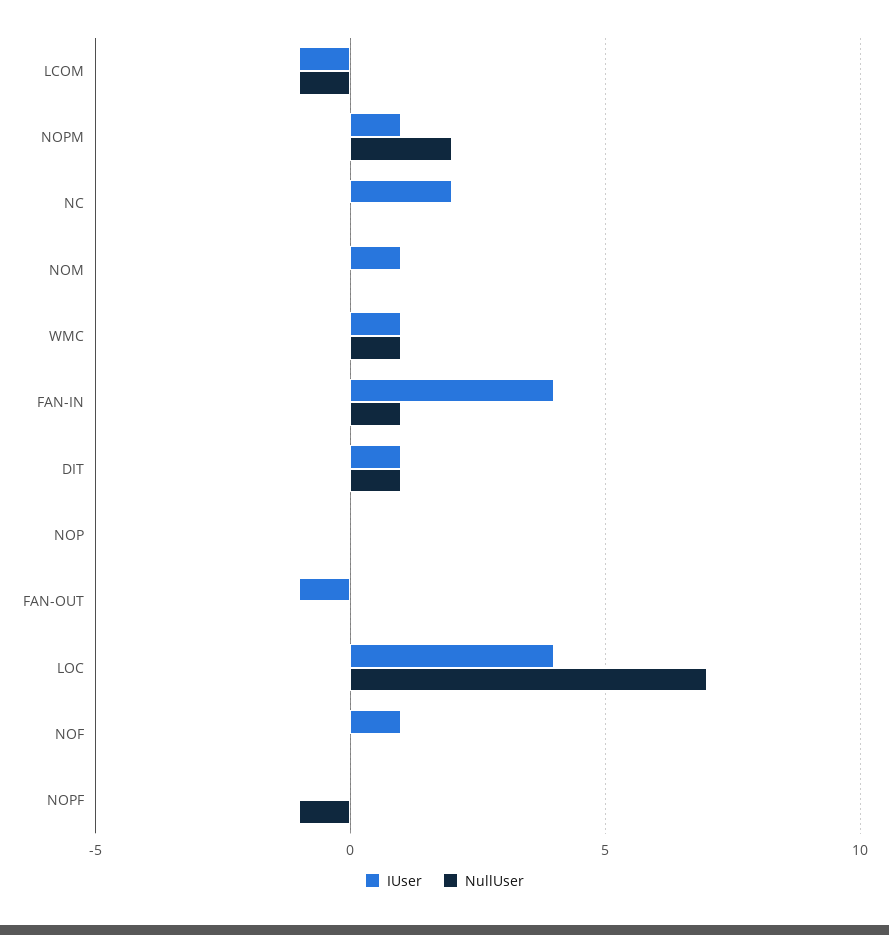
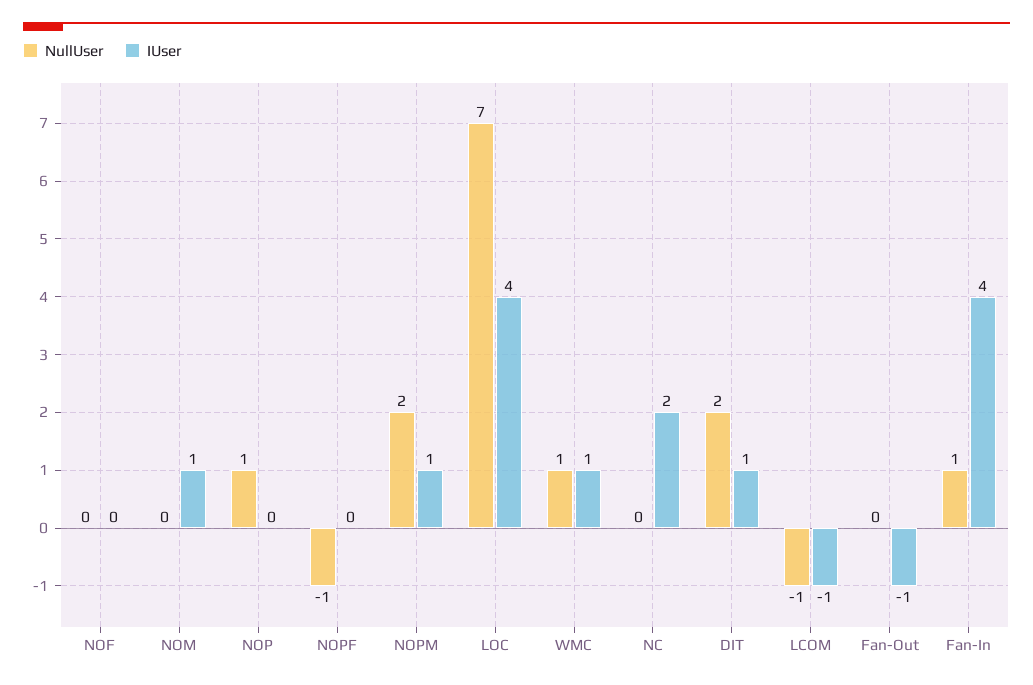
  {
    "IUser": {
      "LCOM": -1,
      "NOPM": 1,
      "NC": 2,
      "NOM": 1,
      "WMC": 1,
      "FAN-IN": 4,
      "DIT": 1,
      "NOP": 0,
      "FAN-OUT": -1,
      "LOC": 4,
-     "NOF": 1,
+     "NOF": 0,
      "NOPF": 0
    },
    "NullUser": {
      "LCOM": -1,
      "NOPM": 2,
      "NC": 0,
      "NOM": 0,
      "WMC": 1,
      "FAN-IN": 1,
-     "DIT": 1,
+     "DIT": 2,
-     "NOP": 0,
+     "NOP": 1,
      "FAN-OUT": 0,
      "LOC": 7,
      "NOF": 0,
      "NOPF": -1
    }
  }

